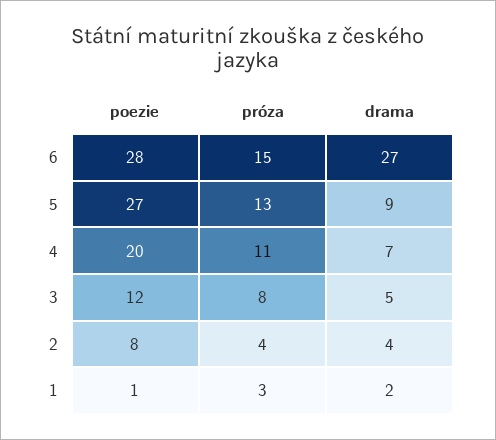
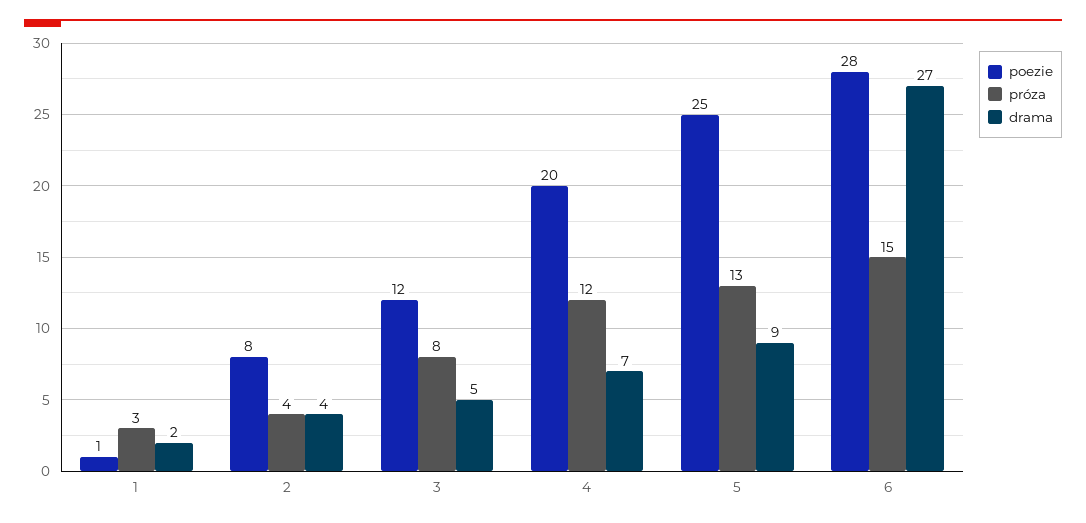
  {
    "poezie": {
      "6": 28,
-     "5": 27,
+     "5": 25,
      "4": 20,
      "3": 12,
      "2": 8,
      "1": 1
    },
    "próza": {
      "6": 15,
      "5": 13,
-     "4": 11,
+     "4": 12,
      "3": 8,
      "2": 4,
      "1": 3
    },
    "drama": {
      "6": 27,
      "5": 9,
      "4": 7,
      "3": 5,
      "2": 4,
      "1": 2
    }
  }

